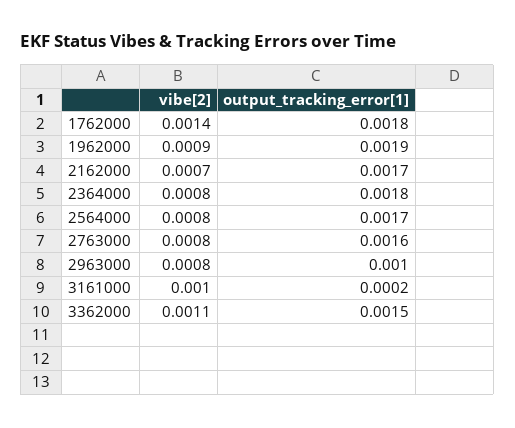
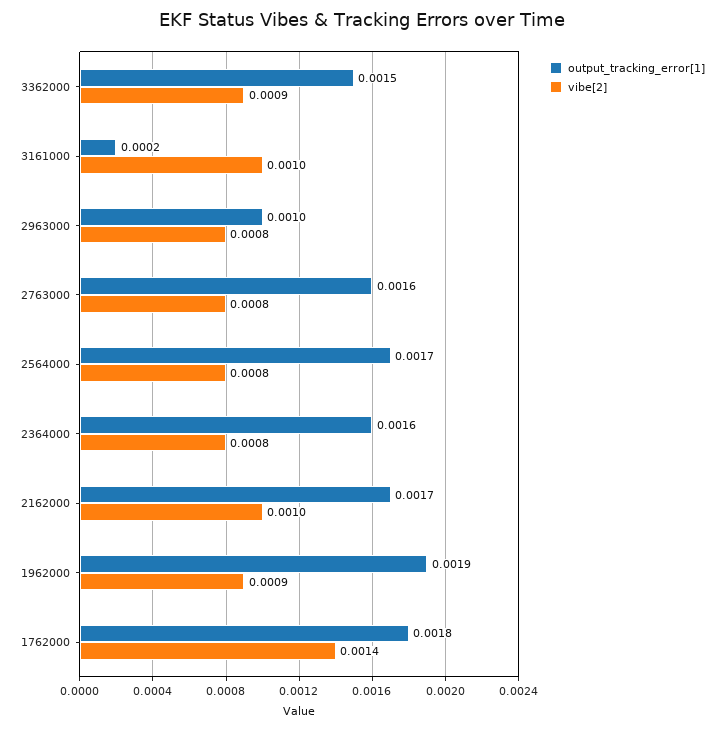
  {
    "vibe[2]": {
      "1762000": 0.0014,
      "1962000": 0.0009,
-     "2162000": 0.0007,
+     "2162000": 0.001,
      "2364000": 0.0008,
      "2564000": 0.0008,
      "2763000": 0.0008,
      "2963000": 0.0008,
      "3161000": 0.001,
-     "3362000": 0.0011
+     "3362000": 0.0009
    },
    "output_tracking_error[1]": {
      "1762000": 0.0018,
      "1962000": 0.0019,
      "2162000": 0.0017,
-     "2364000": 0.0018,
+     "2364000": 0.0016,
      "2564000": 0.0017,
      "2763000": 0.0016,
      "2963000": 0.001,
      "3161000": 0.0002,
      "3362000": 0.0015
    }
  }

